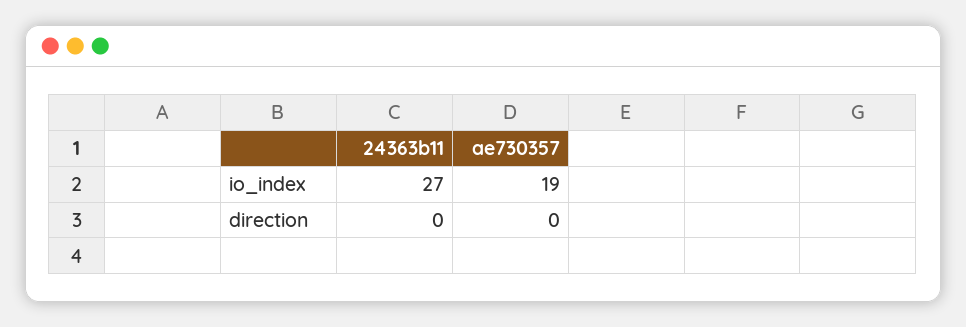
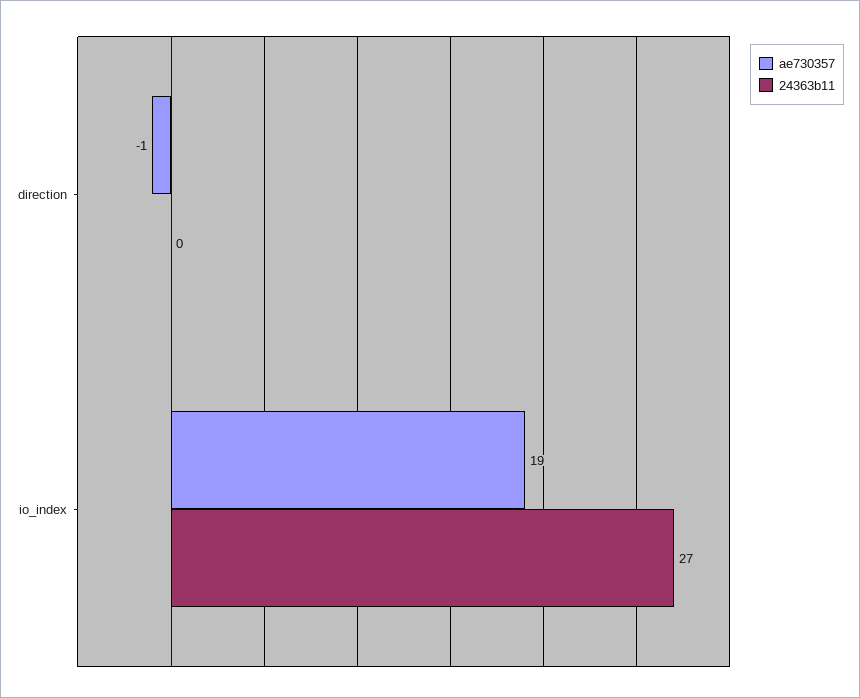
  {
    "24363b11": {
      "io_index": 27,
      "direction": 0
    },
    "ae730357": {
      "io_index": 19,
-     "direction": 0
+     "direction": -1
    }
  }

